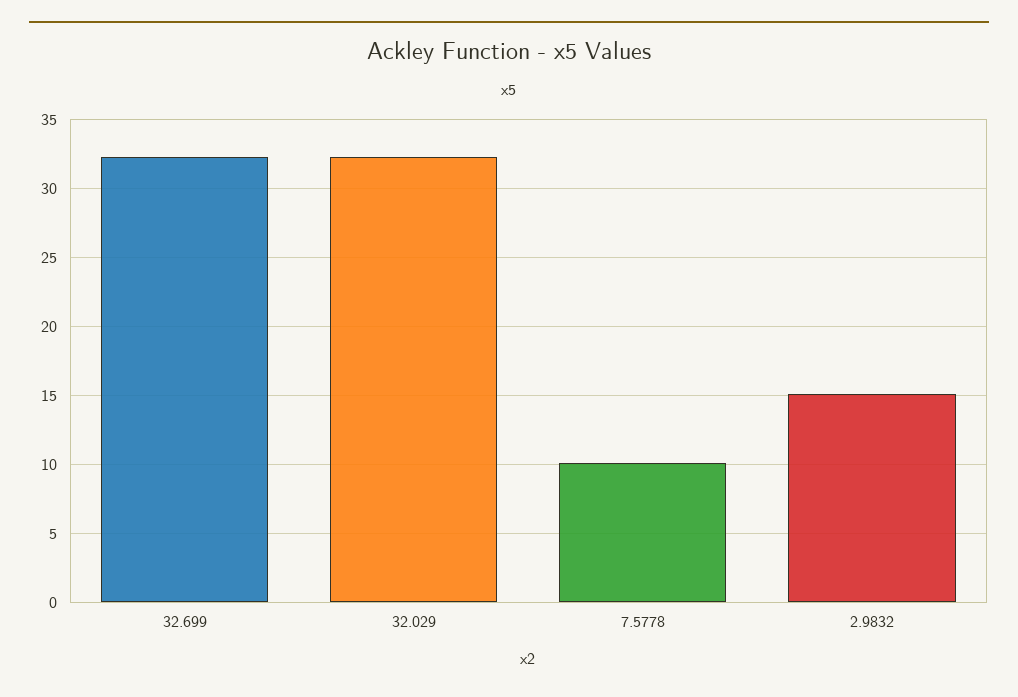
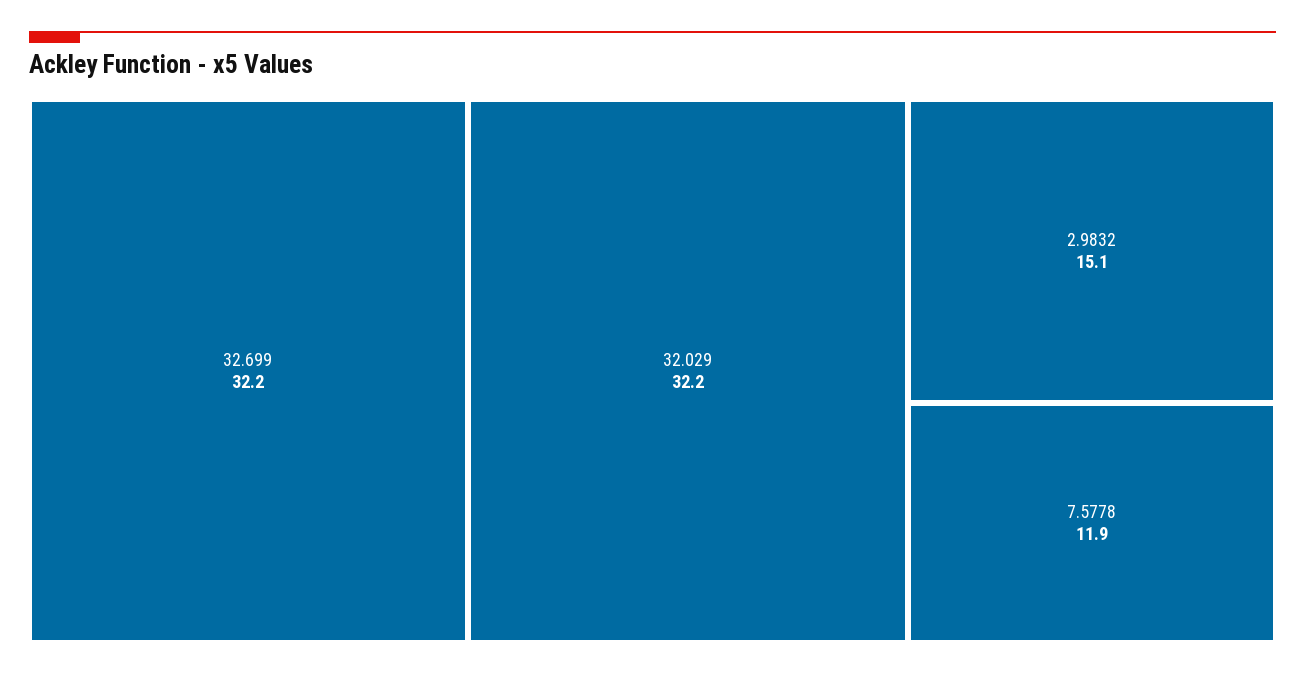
  {
    "32.699": 32.2,
    "32.029": 32.2,
-   "7.5778": 10,
+   "7.5778": 11.9,
    "2.9832": 15.1
  }

